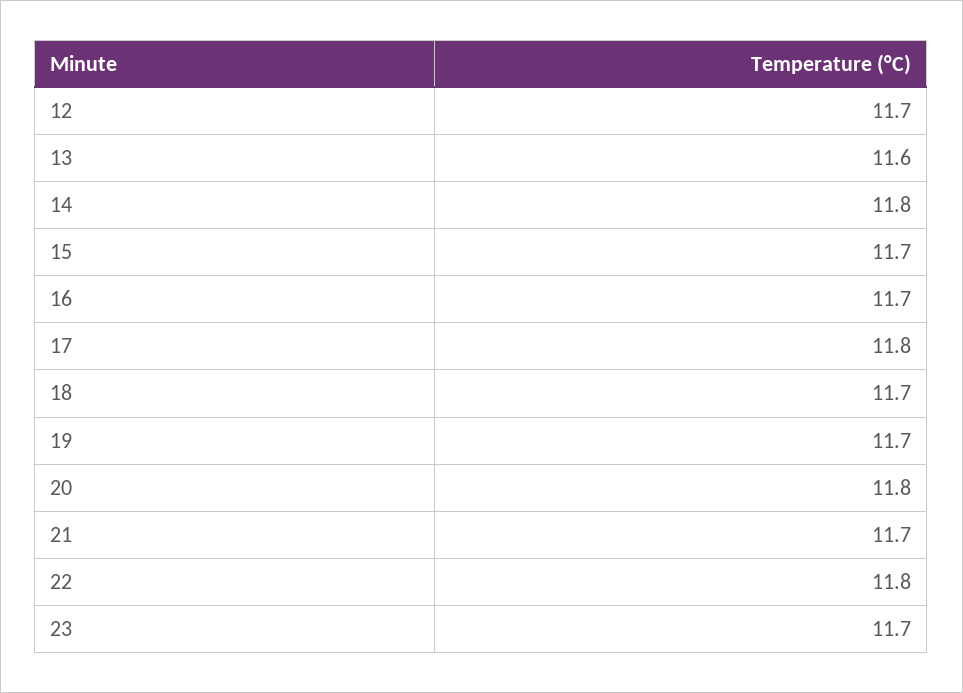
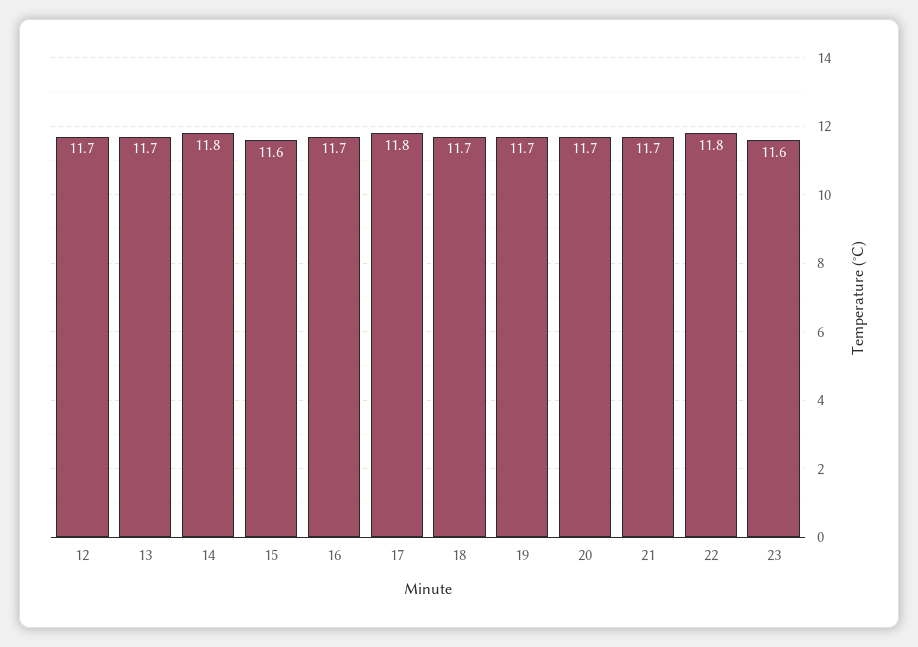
  {
    "12": 11.7,
-   "13": 11.6,
+   "13": 11.7,
    "14": 11.8,
-   "15": 11.7,
+   "15": 11.6,
    "16": 11.7,
    "17": 11.8,
    "18": 11.7,
    "19": 11.7,
-   "20": 11.8,
+   "20": 11.7,
    "21": 11.7,
    "22": 11.8,
-   "23": 11.7
+   "23": 11.6
  }

